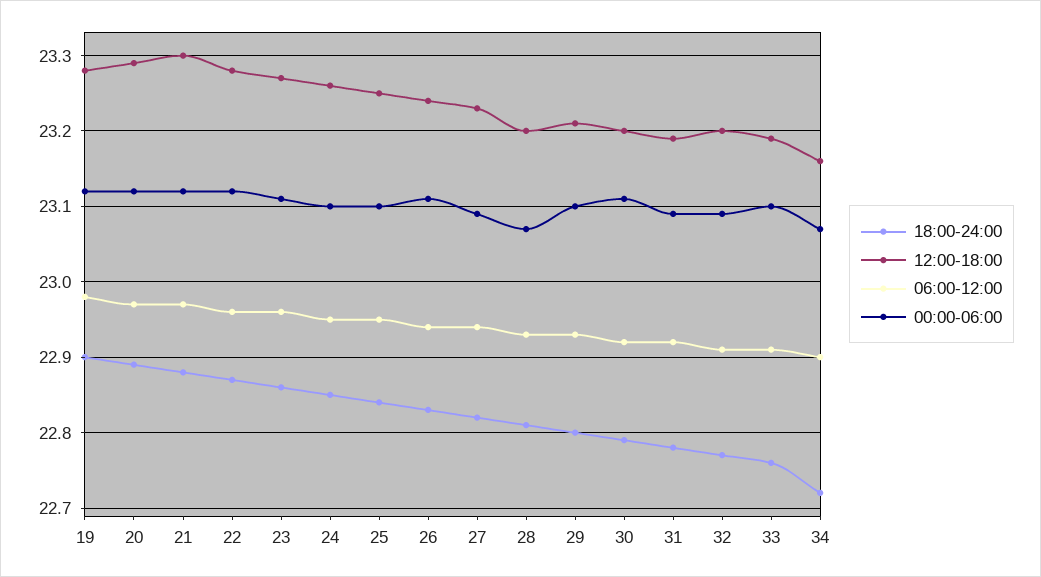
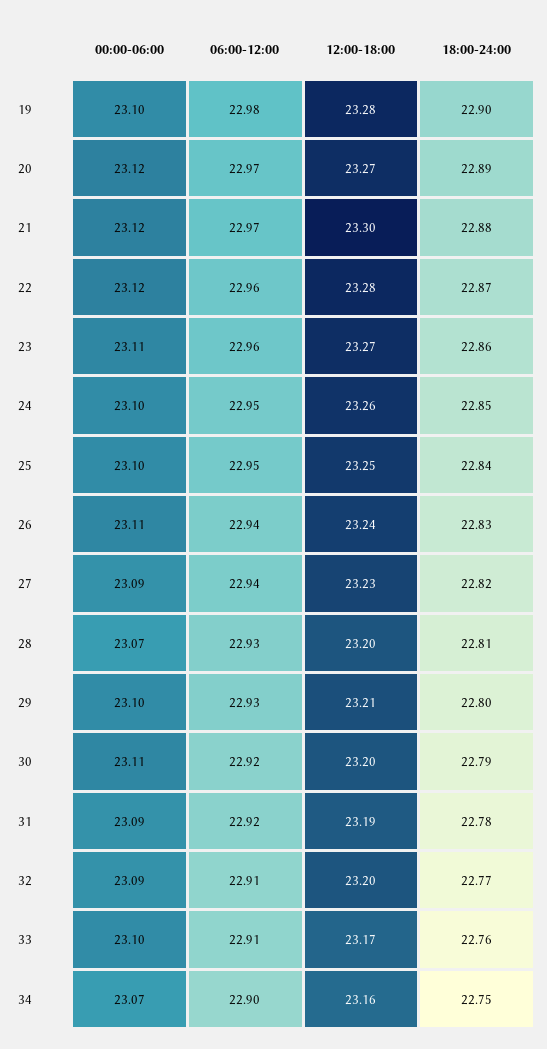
  {
    "18:00-24:00": {
      "19": 22.9,
      "20": 22.89,
      "21": 22.88,
      "22": 22.87,
      "23": 22.86,
      "24": 22.85,
      "25": 22.84,
      "26": 22.83,
      "27": 22.82,
      "28": 22.81,
      "29": 22.8,
      "30": 22.79,
      "31": 22.78,
      "32": 22.77,
      "33": 22.76,
-     "34": 22.72
+     "34": 22.75
    },
    "12:00-18:00": {
      "19": 23.28,
-     "20": 23.29,
+     "20": 23.27,
      "21": 23.3,
      "22": 23.28,
      "23": 23.27,
      "24": 23.26,
      "25": 23.25,
      "26": 23.24,
      "27": 23.23,
      "28": 23.2,
      "29": 23.21,
      "30": 23.2,
      "31": 23.19,
      "32": 23.2,
-     "33": 23.19,
+     "33": 23.17,
      "34": 23.16
    },
    "06:00-12:00": {
      "19": 22.98,
      "20": 22.97,
      "21": 22.97,
      "22": 22.96,
      "23": 22.96,
      "24": 22.95,
      "25": 22.95,
      "26": 22.94,
      "27": 22.94,
      "28": 22.93,
      "29": 22.93,
      "30": 22.92,
      "31": 22.92,
      "32": 22.91,
      "33": 22.91,
      "34": 22.9
    },
    "00:00-06:00": {
-     "19": 23.12,
+     "19": 23.1,
      "20": 23.12,
      "21": 23.12,
      "22": 23.12,
      "23": 23.11,
      "24": 23.1,
      "25": 23.1,
      "26": 23.11,
      "27": 23.09,
      "28": 23.07,
      "29": 23.1,
      "30": 23.11,
      "31": 23.09,
      "32": 23.09,
      "33": 23.1,
      "34": 23.07
    }
  }

